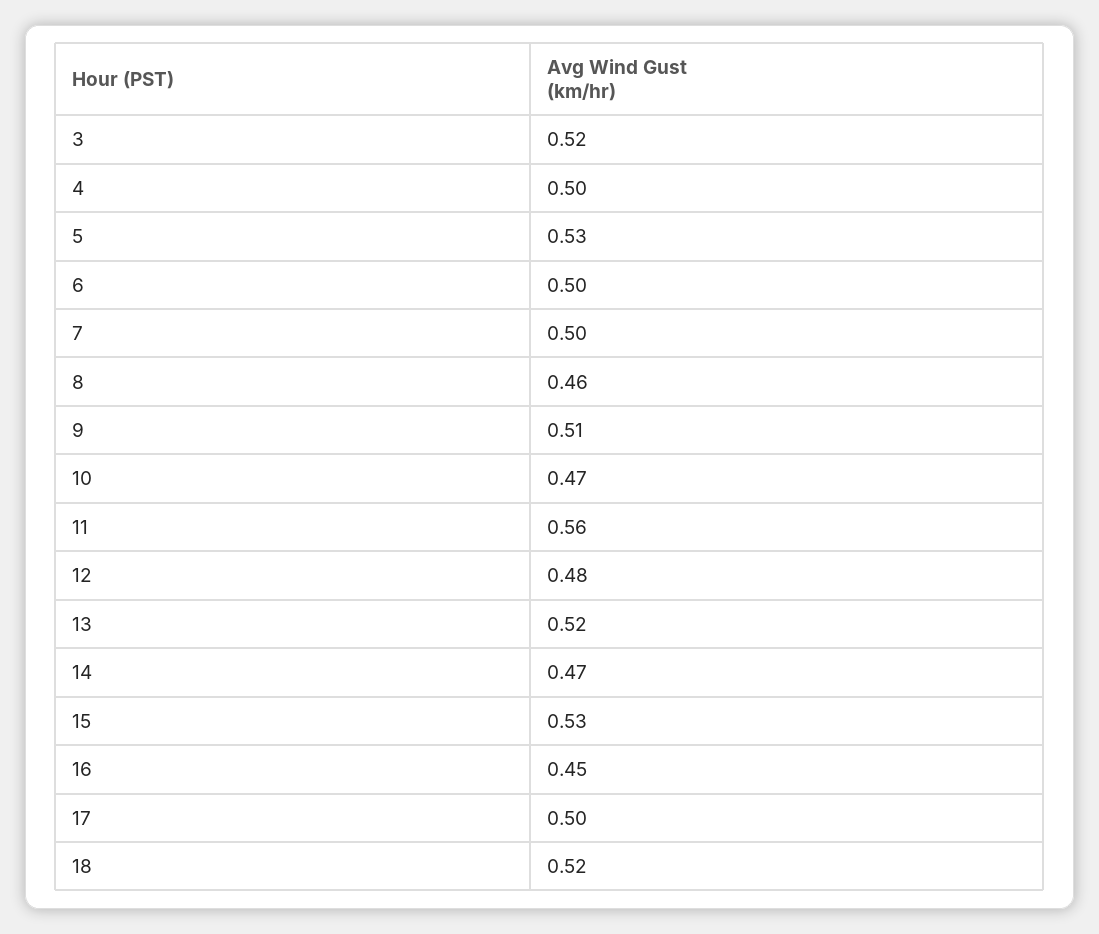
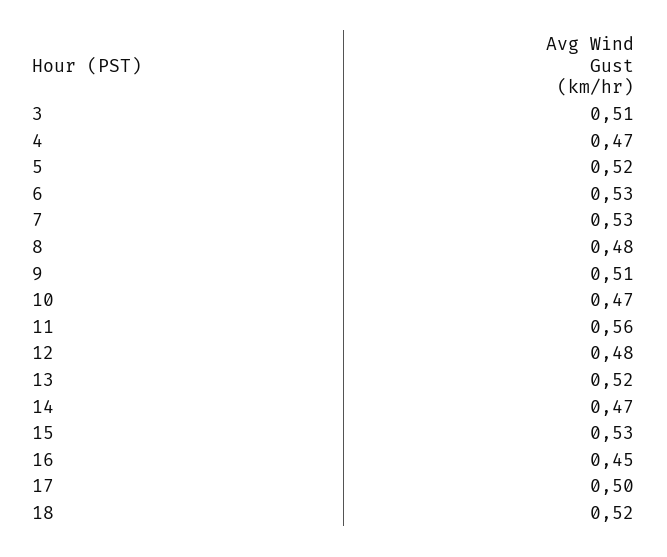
  {
-   "3": 0.52,
+   "3": 0.51,
-   "4": 0.5,
+   "4": 0.47,
-   "5": 0.53,
+   "5": 0.52,
-   "6": 0.5,
+   "6": 0.53,
-   "7": 0.5,
+   "7": 0.53,
-   "8": 0.46,
+   "8": 0.48,
    "9": 0.51,
    "10": 0.47,
    "11": 0.56,
    "12": 0.48,
    "13": 0.52,
    "14": 0.47,
    "15": 0.53,
    "16": 0.45,
    "17": 0.5,
    "18": 0.52
  }

